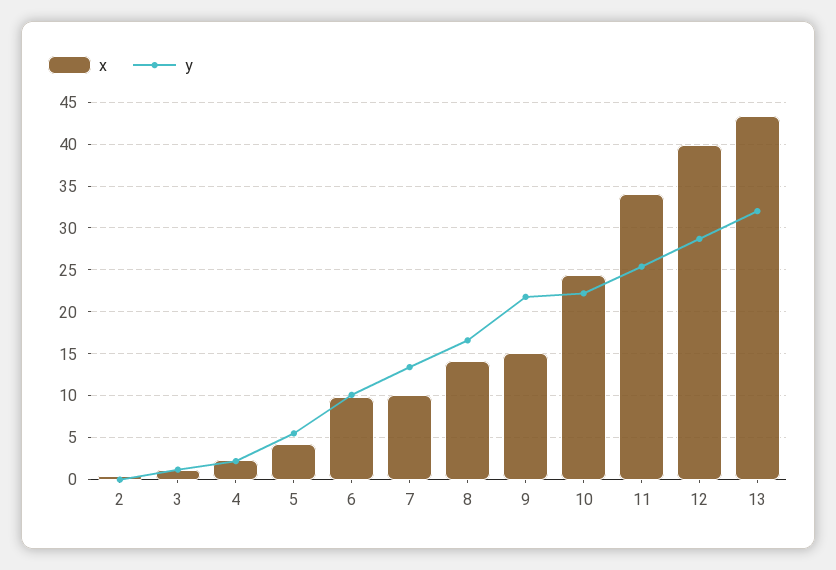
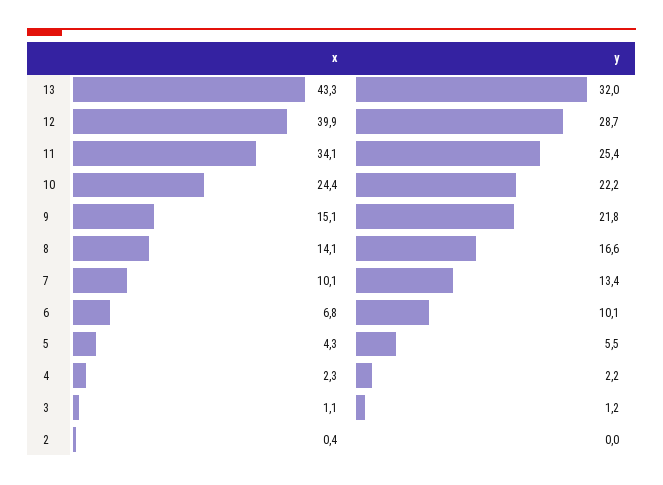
  {
    "x": {
      "2": 0.4,
      "3": 1.1,
      "4": 2.3,
      "5": 4.3,
-     "6": 10,
+     "6": 6.8,
      "7": 10.1,
      "8": 14.1,
      "9": 15.1,
      "10": 24.4,
      "11": 34.1,
      "12": 39.9,
      "13": 43.3
    },
    "y": {
      "2": 0,
      "3": 1.2,
      "4": 2.2,
      "5": 5.5,
      "6": 10.1,
      "7": 13.4,
      "8": 16.6,
      "9": 21.8,
      "10": 22.2,
      "11": 25.4,
      "12": 28.7,
      "13": 32
    }
  }

